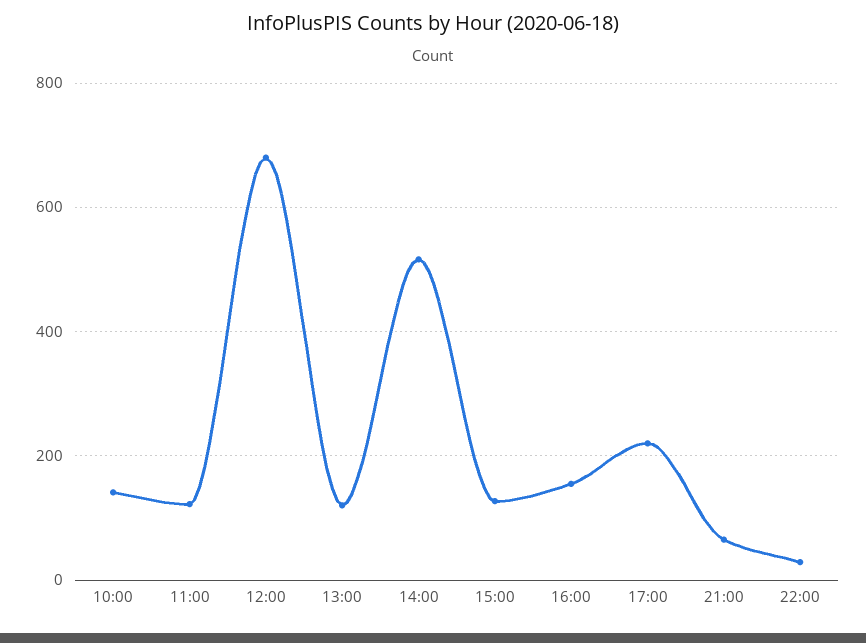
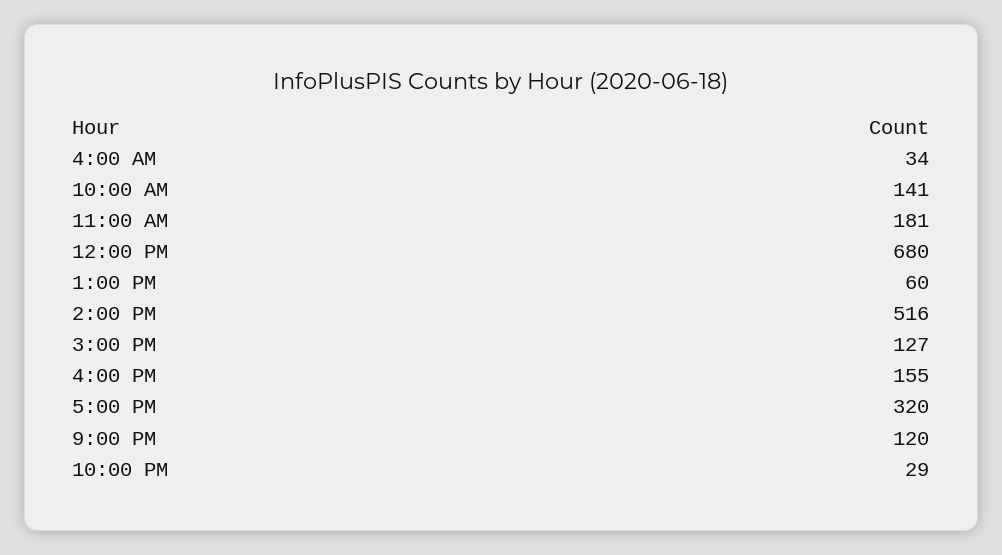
  {
    "10:00": 141,
-   "11:00": 120,
+   "11:00": 181,
    "12:00": 680,
-   "13:00": 120,
+   "13:00": 60,
    "14:00": 516,
    "15:00": 127,
    "16:00": 155,
-   "17:00": 220,
+   "17:00": 320,
-   "21:00": 60,
+   "21:00": 120,
-   "22:00": 29
+   "22:00": 29,
+   "4:00 AM": 34
  }

